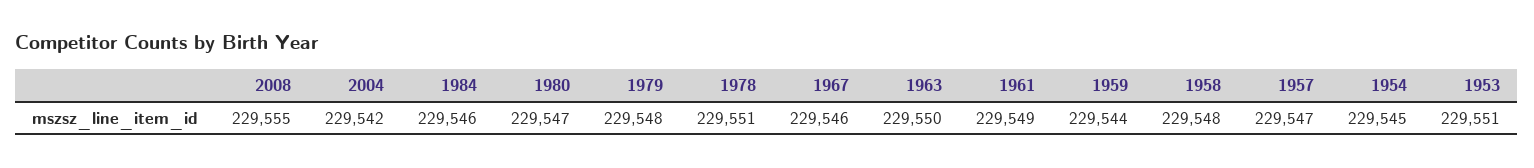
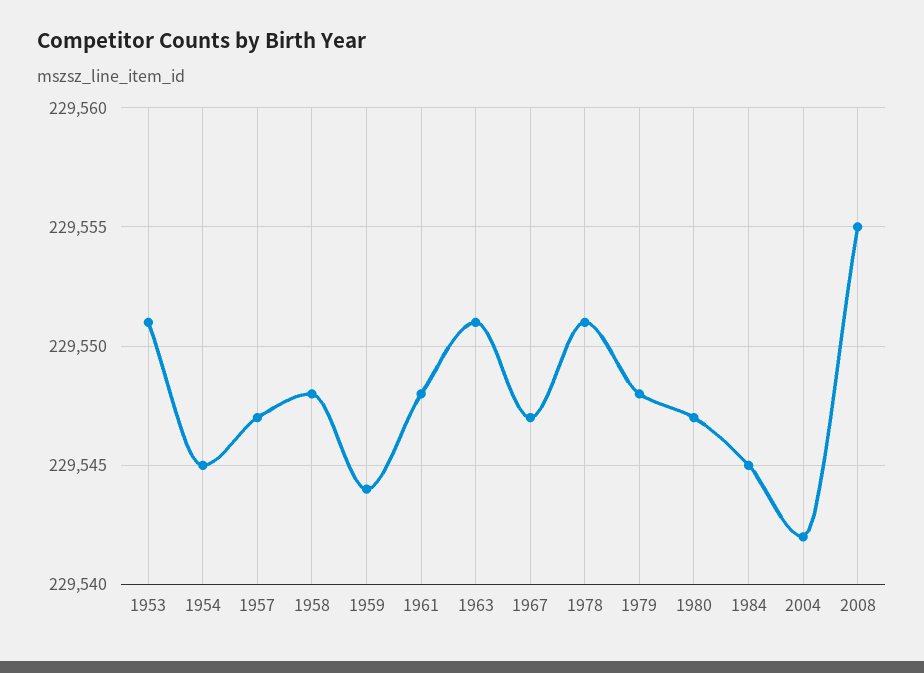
  {
    "2008": 229555,
    "2004": 229542,
-   "1984": 229546,
+   "1984": 229545,
    "1980": 229547,
    "1979": 229548,
    "1978": 229551,
-   "1967": 229546,
+   "1967": 229547,
-   "1963": 229550,
+   "1963": 229551,
-   "1961": 229549,
+   "1961": 229548,
    "1959": 229544,
    "1958": 229548,
    "1957": 229547,
    "1954": 229545,
    "1953": 229551
  }

